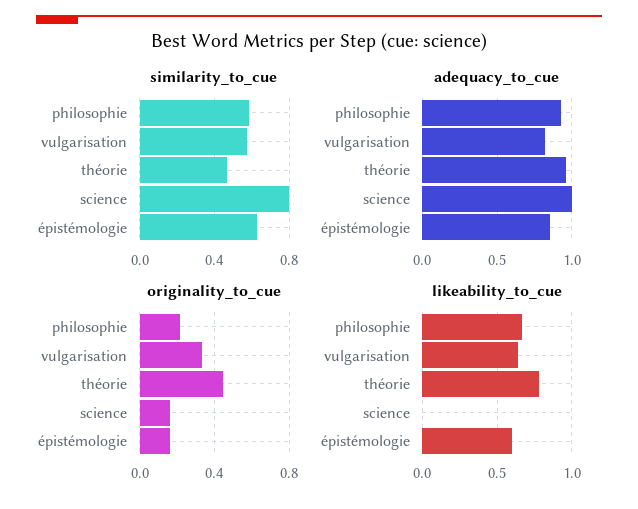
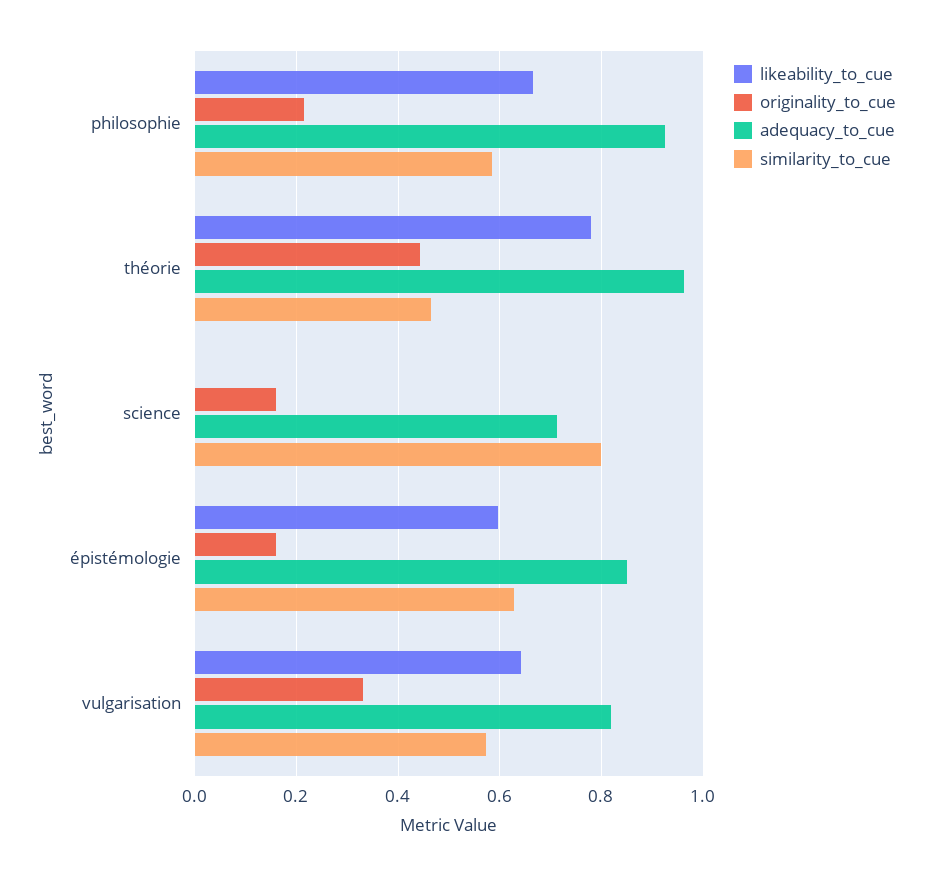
  {
    "similarity_to_cue": {
      "philosophie": 0.58,
      "vulgarisation": 0.58,
      "théorie": 0.46,
      "science": 0.8,
      "épistémologie": 0.62
    },
    "adequacy_to_cue": {
      "philosophie": 0.92,
      "vulgarisation": 0.82,
      "théorie": 0.96,
-     "science": 1,
+     "science": 0.72,
      "épistémologie": 0.86
    },
    "originality_to_cue": {
      "philosophie": 0.22,
      "vulgarisation": 0.34,
      "théorie": 0.44,
      "science": 0.16,
      "épistémologie": 0.16
    },
    "likeability_to_cue": {
      "philosophie": 0.66,
      "vulgarisation": 0.64,
      "théorie": 0.78,
      "science": 0,
      "épistémologie": 0.6
    }
  }

